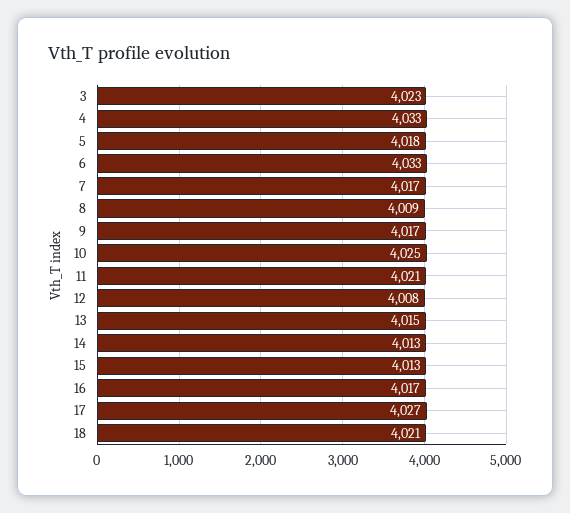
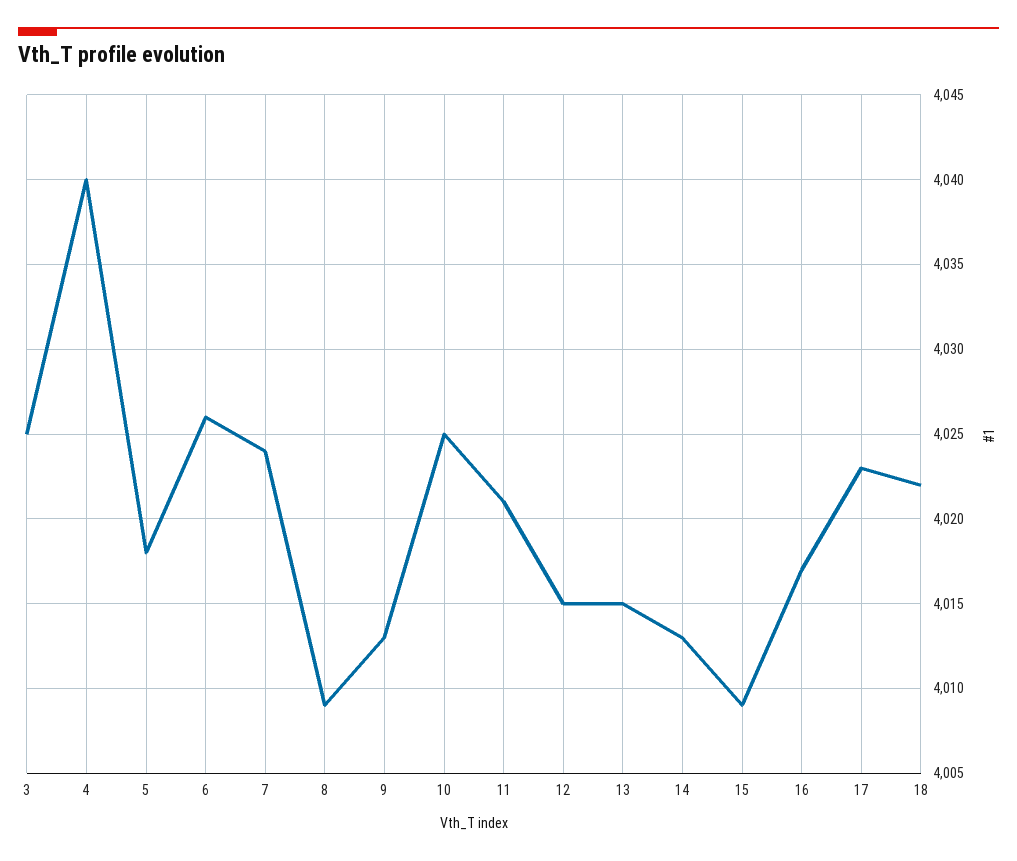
  {
-   "3": 4023,
+   "3": 4025,
-   "4": 4033,
+   "4": 4040,
    "5": 4018,
-   "6": 4033,
+   "6": 4026,
-   "7": 4017,
+   "7": 4024,
    "8": 4009,
-   "9": 4017,
+   "9": 4013,
    "10": 4025,
    "11": 4021,
-   "12": 4008,
+   "12": 4015,
    "13": 4015,
    "14": 4013,
-   "15": 4013,
+   "15": 4009,
    "16": 4017,
-   "17": 4027,
+   "17": 4023,
-   "18": 4021
+   "18": 4022
  }

